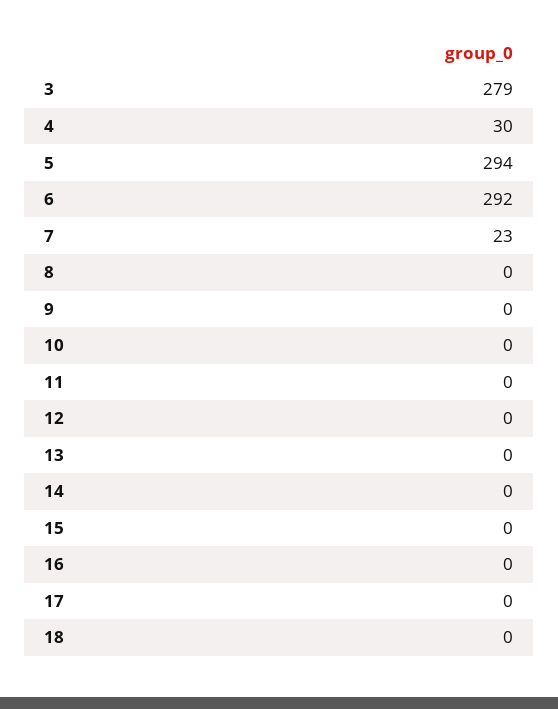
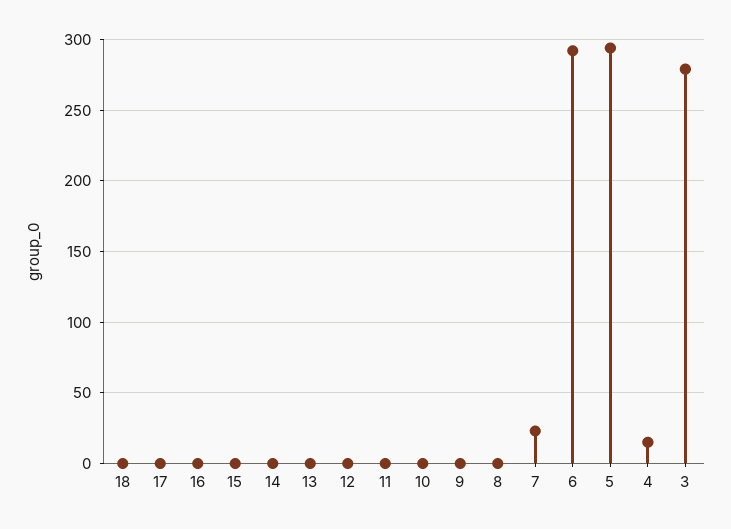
  {
    "3": 279,
-   "4": 30,
+   "4": 15,
    "5": 294,
    "6": 292,
    "7": 23,
    "8": 0,
    "9": 0,
    "10": 0,
    "11": 0,
    "12": 0,
    "13": 0,
    "14": 0,
    "15": 0,
    "16": 0,
    "17": 0,
    "18": 0
  }

